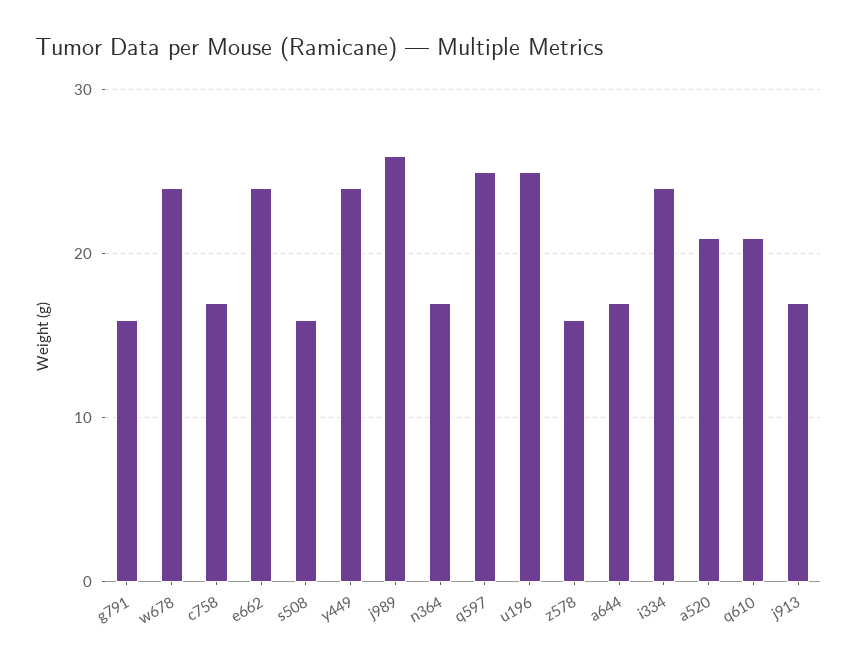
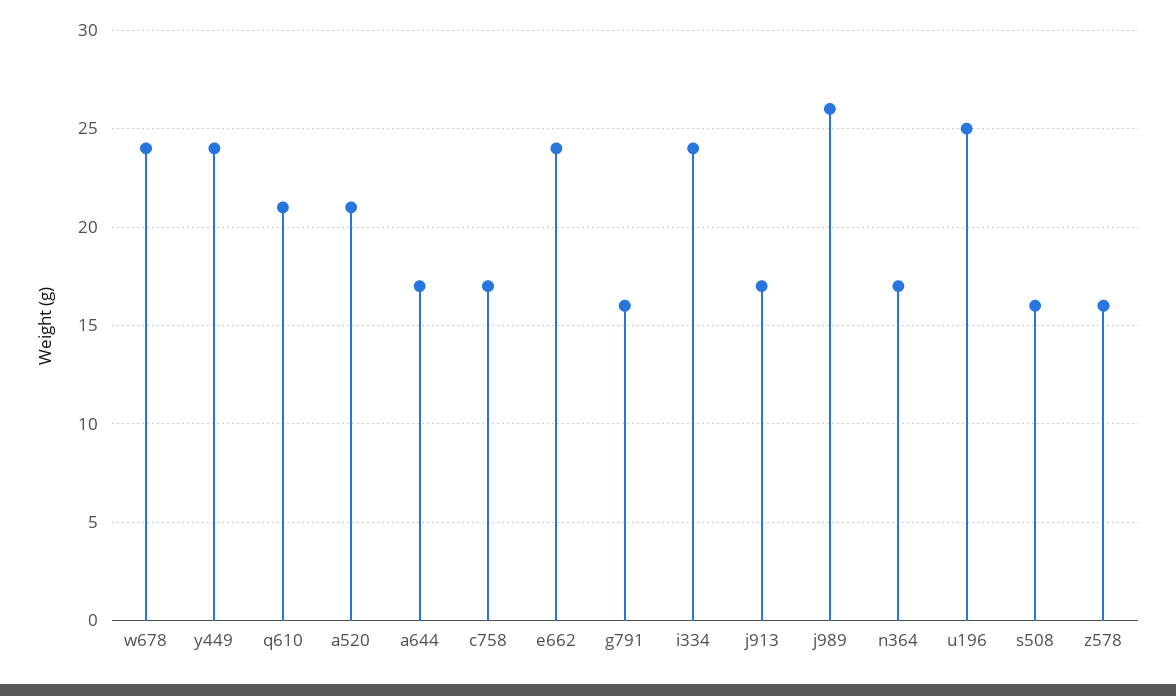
  {
    "g791": 16,
    "w678": 24,
    "c758": 17,
    "e662": 24,
    "s508": 16,
    "y449": 24,
    "j989": 26,
    "n364": 17,
-   "q597": 25,
    "u196": 25,
    "z578": 16,
    "a644": 17,
    "i334": 24,
    "a520": 21,
    "q610": 21,
    "j913": 17
  }

